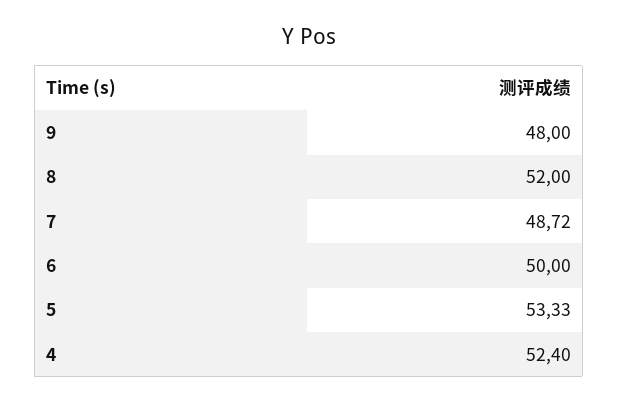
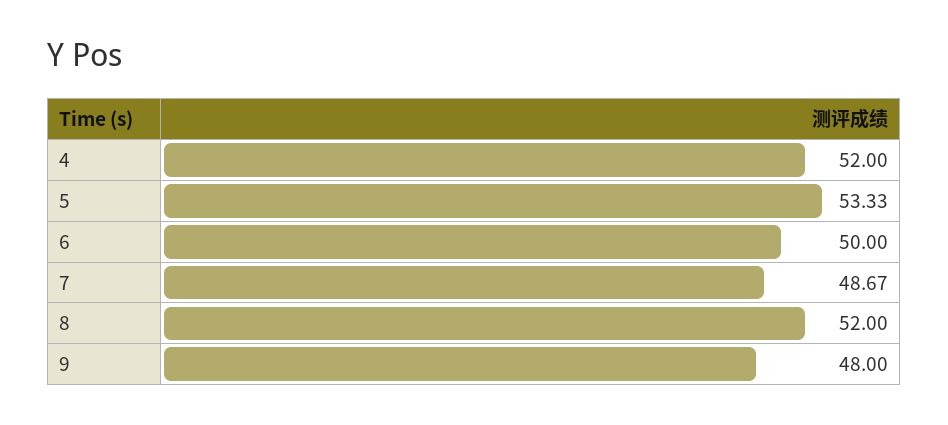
  {
    "9": 48,
    "8": 52,
-   "7": 48.72,
+   "7": 48.67,
    "6": 50,
    "5": 53.33,
-   "4": 52.4
+   "4": 52
  }

